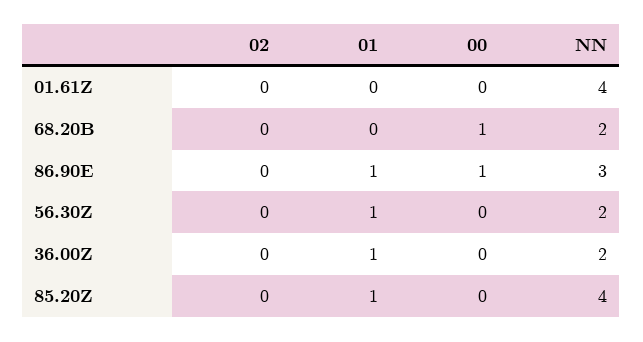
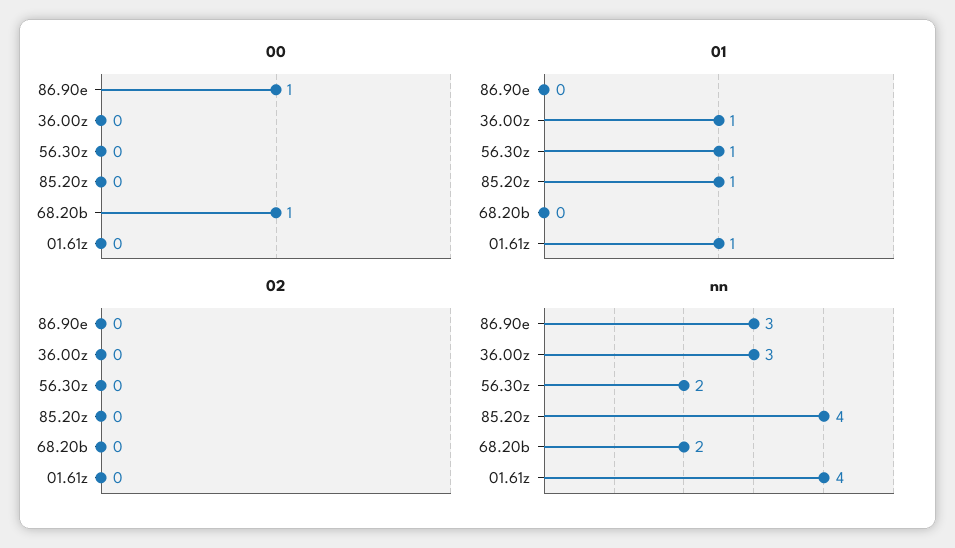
  {
    "02": {
      "01.61Z": 0,
      "68.20B": 0,
      "86.90E": 0,
      "56.30Z": 0,
      "36.00Z": 0,
      "85.20Z": 0
    },
    "01": {
-     "01.61Z": 0,
+     "01.61Z": 1,
      "68.20B": 0,
-     "86.90E": 1,
+     "86.90E": 0,
      "56.30Z": 1,
      "36.00Z": 1,
      "85.20Z": 1
    },
    "00": {
      "01.61Z": 0,
      "68.20B": 1,
      "86.90E": 1,
      "56.30Z": 0,
      "36.00Z": 0,
      "85.20Z": 0
    },
    "NN": {
      "01.61Z": 4,
      "68.20B": 2,
      "86.90E": 3,
      "56.30Z": 2,
-     "36.00Z": 2,
+     "36.00Z": 3,
      "85.20Z": 4
    }
  }

